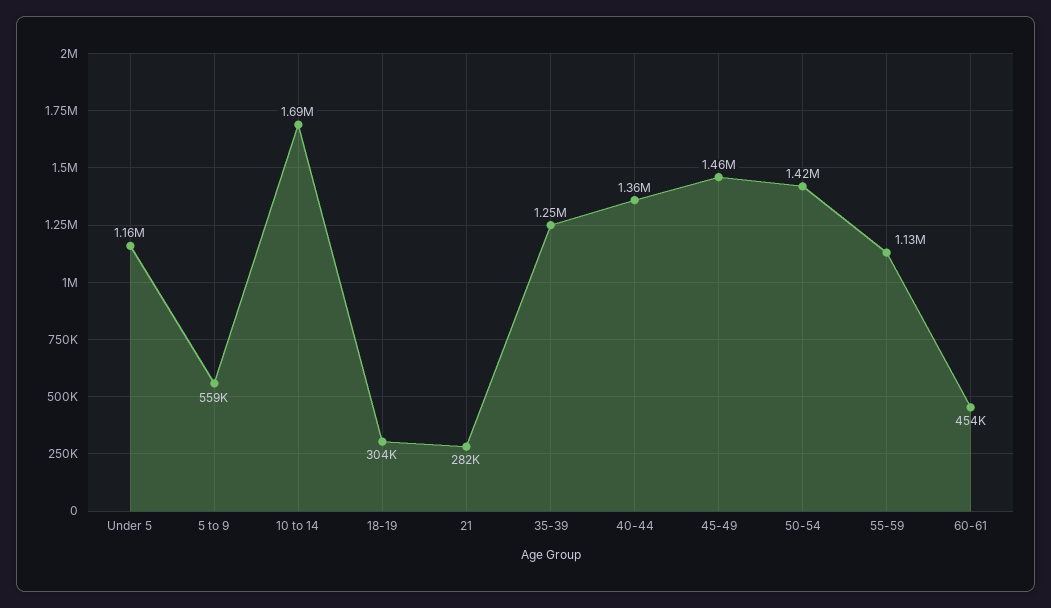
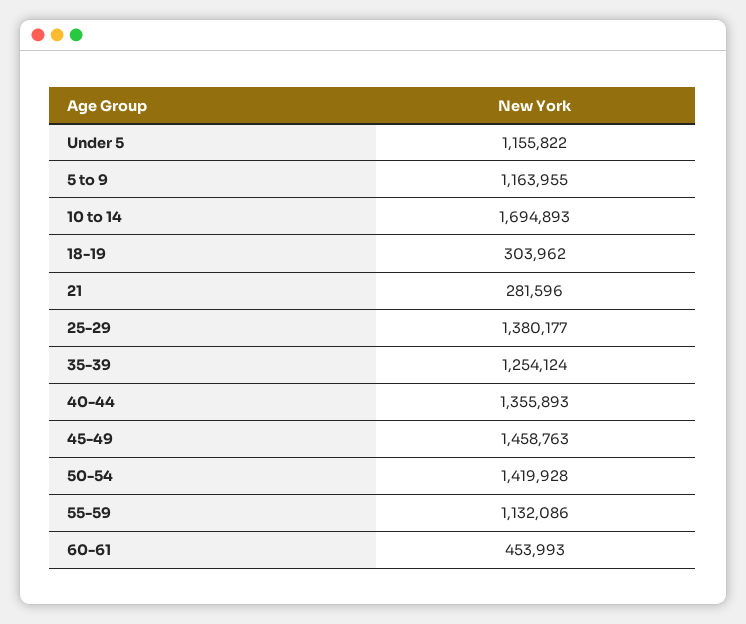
  {
    "Under 5": 1155822,
-   "5 to 9": 559000,
+   "5 to 9": 1163955,
    "10 to 14": 1694893,
    "18-19": 303962,
    "21": 281596,
    "35-39": 1254124,
    "40-44": 1355893,
    "45-49": 1458763,
    "50-54": 1419928,
    "55-59": 1132086,
-   "60-61": 453993
+   "60-61": 453993,
+   "25-29": 1380177
  }

